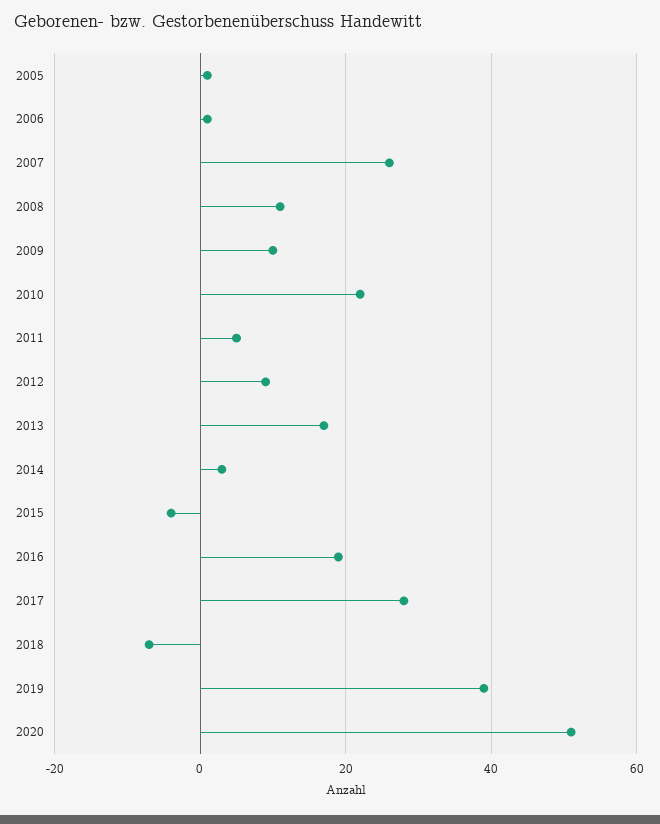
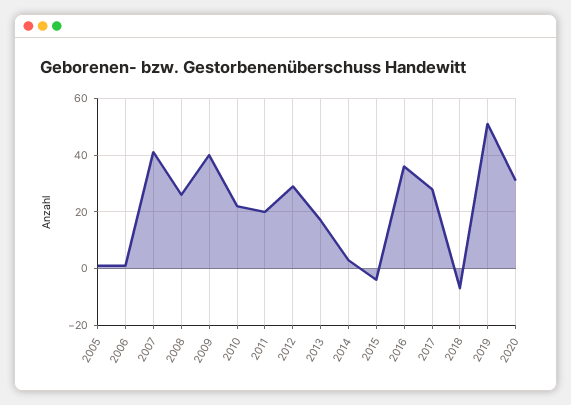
  {
    "2005": 0,
    "2006": 0,
-   "2007": 25,
+   "2007": 40,
-   "2008": 10,
+   "2008": 25,
-   "2009": 10,
+   "2009": 40,
    "2010": 20,
-   "2011": 5,
+   "2011": 20,
-   "2012": 10,
+   "2012": 30,
    "2013": 15,
    "2014": 5,
    "2015": -5,
-   "2016": 20,
+   "2016": 35,
    "2017": 30,
    "2018": -5,
-   "2019": 40,
+   "2019": 50,
-   "2020": 50
+   "2020": 30
  }

